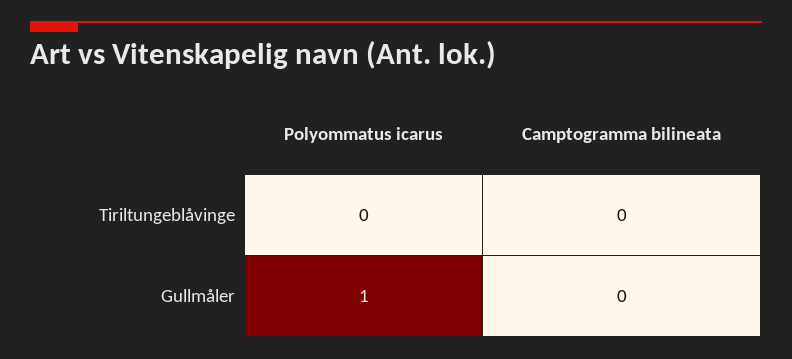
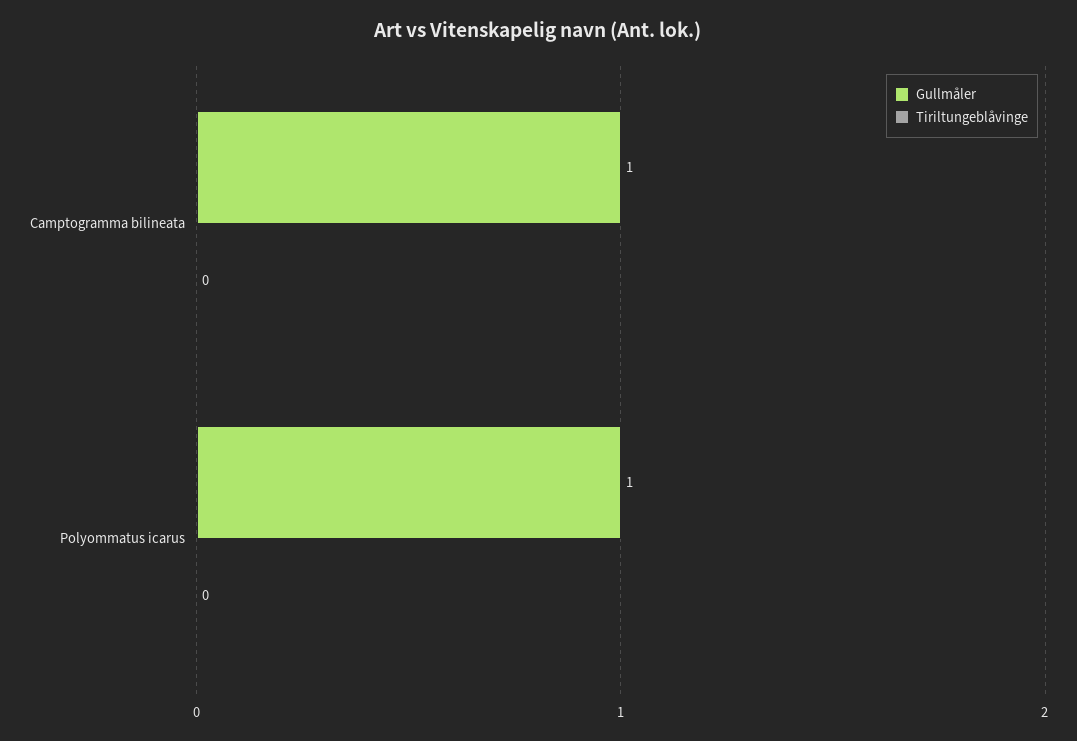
  {
    "Tiriltungeblåvinge": {
      "Polyommatus icarus": 0,
      "Camptogramma bilineata": 0
    },
    "Gullmåler": {
      "Polyommatus icarus": 1,
-     "Camptogramma bilineata": 0
+     "Camptogramma bilineata": 1
    }
  }

